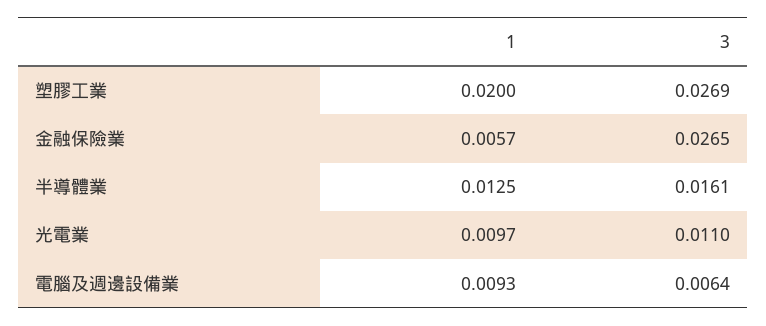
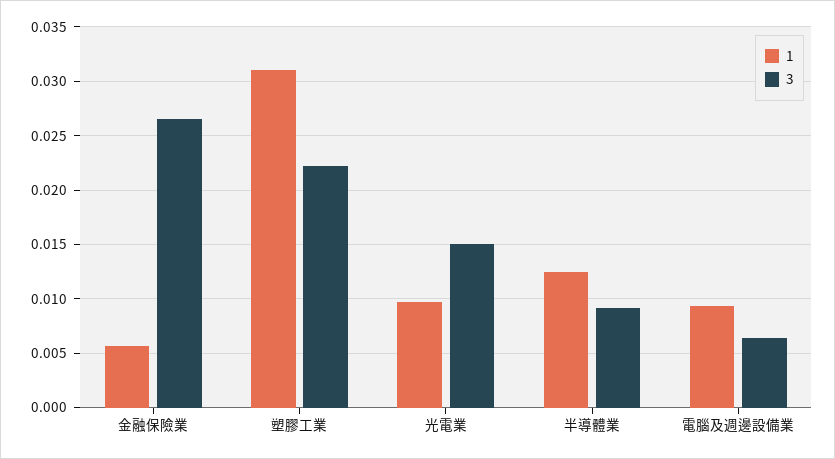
  {
    "1": {
-     "塑膠工業": 0.02,
+     "塑膠工業": 0.031,
      "金融保險業": 0.0057,
      "半導體業": 0.0125,
      "光電業": 0.0097,
      "電腦及週邊設備業": 0.0093
    },
    "3": {
-     "塑膠工業": 0.0269,
+     "塑膠工業": 0.022,
      "金融保險業": 0.0265,
-     "半導體業": 0.0161,
+     "半導體業": 0.009,
-     "光電業": 0.011,
+     "光電業": 0.015,
      "電腦及週邊設備業": 0.0064
    }
  }

